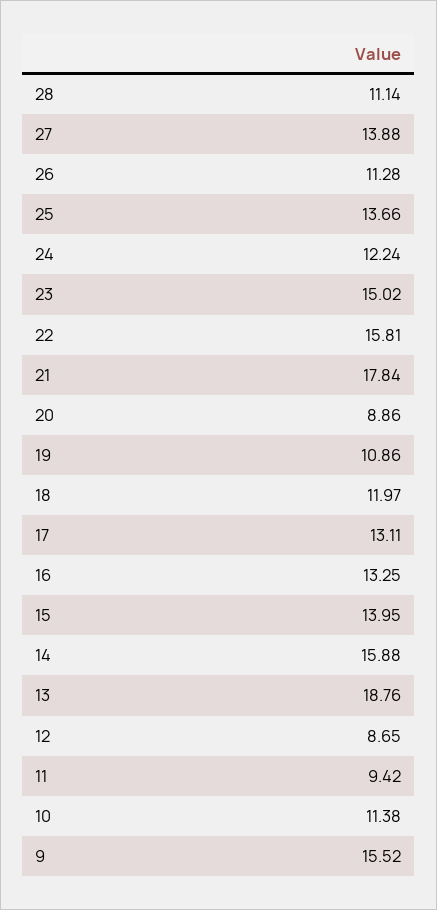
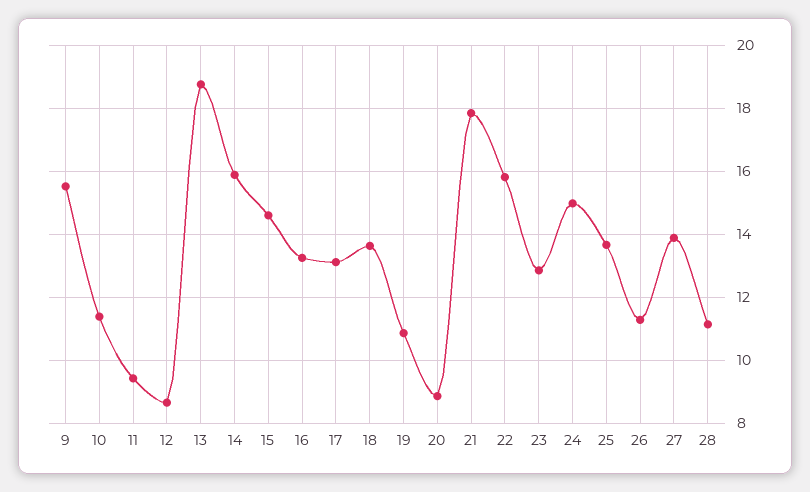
  {
    "28": 11.14,
    "27": 13.88,
    "26": 11.28,
    "25": 13.66,
-   "24": 12.24,
+   "24": 15,
-   "23": 15.02,
+   "23": 12.8,
    "22": 15.81,
    "21": 17.84,
    "20": 8.86,
    "19": 10.86,
-   "18": 11.97,
+   "18": 13.6,
    "17": 13.11,
    "16": 13.25,
-   "15": 13.95,
+   "15": 14.6,
    "14": 15.88,
    "13": 18.76,
    "12": 8.65,
    "11": 9.42,
    "10": 11.38,
    "9": 15.52
  }

